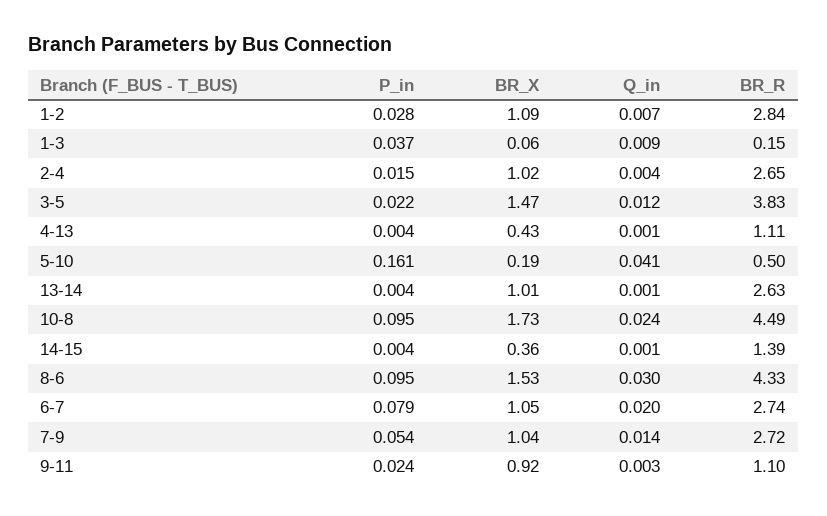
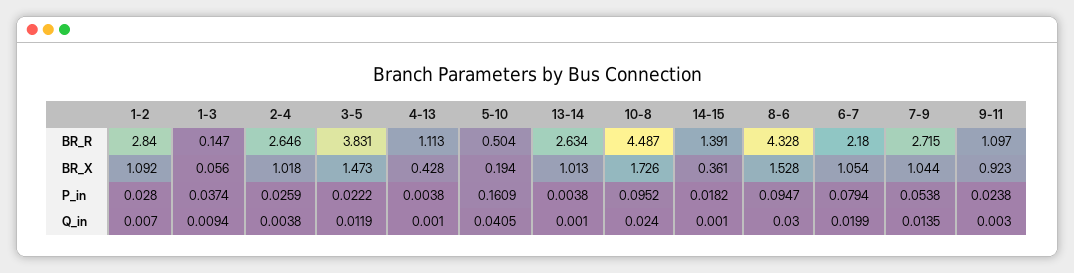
  {
    "P_in": {
      "1-2": 0.028,
      "1-3": 0.0374,
-     "2-4": 0.015,
+     "2-4": 0.0259,
      "3-5": 0.0222,
      "4-13": 0.0038,
      "5-10": 0.1609,
      "13-14": 0.0038,
      "10-8": 0.0952,
-     "14-15": 0.004,
+     "14-15": 0.0182,
      "8-6": 0.0947,
      "6-7": 0.0794,
      "7-9": 0.0538,
      "9-11": 0.0238
    },
    "BR_X": {
      "1-2": 1.092,
      "1-3": 0.056,
      "2-4": 1.018,
      "3-5": 1.473,
      "4-13": 0.428,
      "5-10": 0.194,
      "13-14": 1.013,
      "10-8": 1.726,
      "14-15": 0.361,
      "8-6": 1.528,
      "6-7": 1.054,
      "7-9": 1.044,
      "9-11": 0.923
    },
    "Q_in": {
      "1-2": 0.007,
      "1-3": 0.0094,
      "2-4": 0.0038,
      "3-5": 0.0119,
      "4-13": 0.001,
      "5-10": 0.0405,
      "13-14": 0.001,
      "10-8": 0.024,
      "14-15": 0.001,
      "8-6": 0.03,
      "6-7": 0.0199,
      "7-9": 0.0135,
      "9-11": 0.003
    },
    "BR_R": {
      "1-2": 2.84,
      "1-3": 0.147,
      "2-4": 2.646,
      "3-5": 3.831,
      "4-13": 1.113,
      "5-10": 0.504,
      "13-14": 2.634,
      "10-8": 4.487,
      "14-15": 1.391,
      "8-6": 4.328,
-     "6-7": 2.74,
+     "6-7": 2.18,
      "7-9": 2.715,
      "9-11": 1.097
    }
  }

